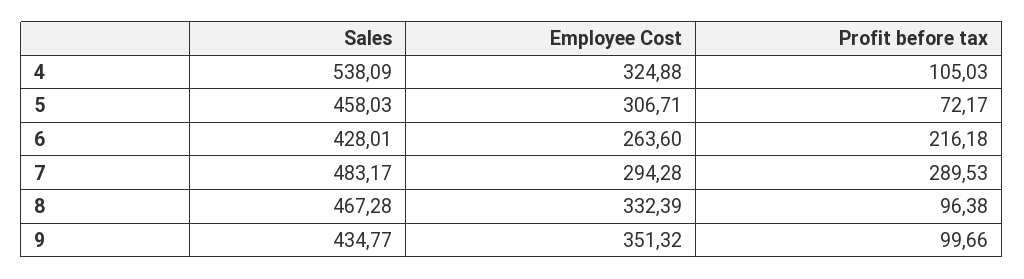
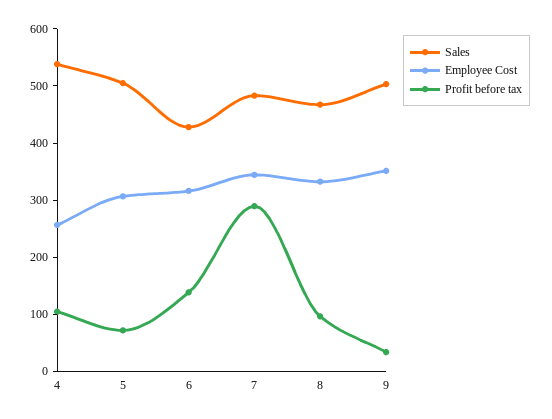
  {
    "Sales": {
      "4": 538.09,
-     "5": 458.03,
+     "5": 500,
      "6": 428.01,
      "7": 483.17,
      "8": 467.28,
-     "9": 434.77
+     "9": 500
    },
    "Employee Cost": {
-     "4": 324.88,
+     "4": 260,
      "5": 306.71,
-     "6": 263.6,
+     "6": 320,
-     "7": 294.28,
+     "7": 340,
      "8": 332.39,
      "9": 351.32
    },
    "Profit before tax": {
      "4": 105.03,
      "5": 72.17,
-     "6": 216.18,
+     "6": 140,
      "7": 289.53,
      "8": 96.38,
-     "9": 99.66
+     "9": 40
    }
  }

